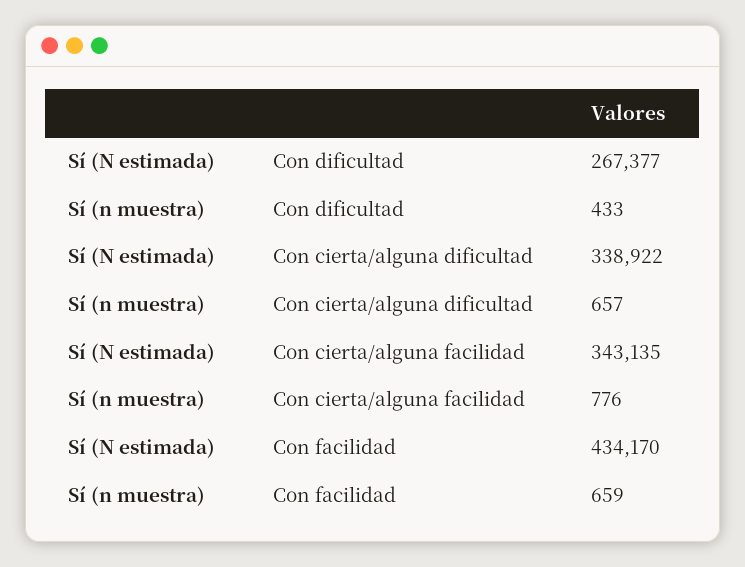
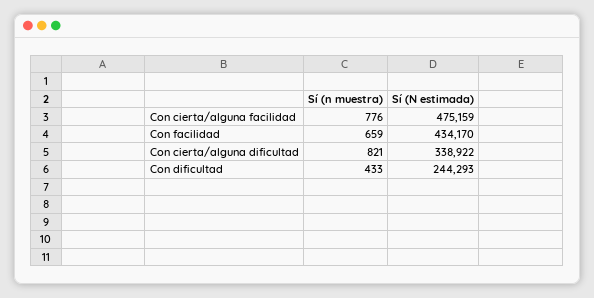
  {
    "Sí (N estimada)": {
-     "Con dificultad": 267377,
+     "Con dificultad": 244293,
      "Con cierta/alguna dificultad": 338922,
-     "Con cierta/alguna facilidad": 343135,
+     "Con cierta/alguna facilidad": 475159,
      "Con facilidad": 434170
    },
    "Sí (n muestra)": {
      "Con dificultad": 433,
-     "Con cierta/alguna dificultad": 657,
+     "Con cierta/alguna dificultad": 821,
      "Con cierta/alguna facilidad": 776,
      "Con facilidad": 659
    }
  }

